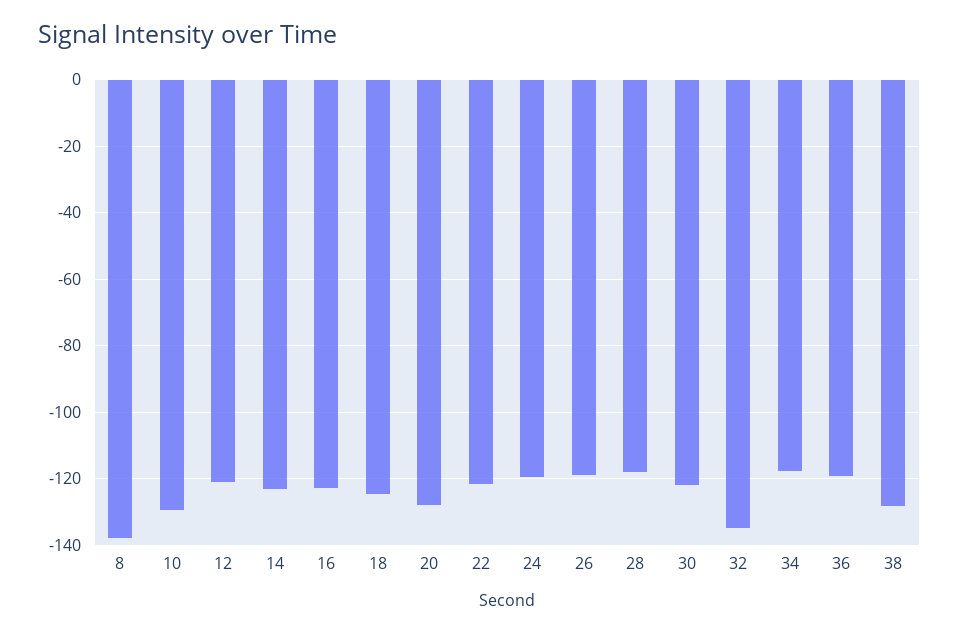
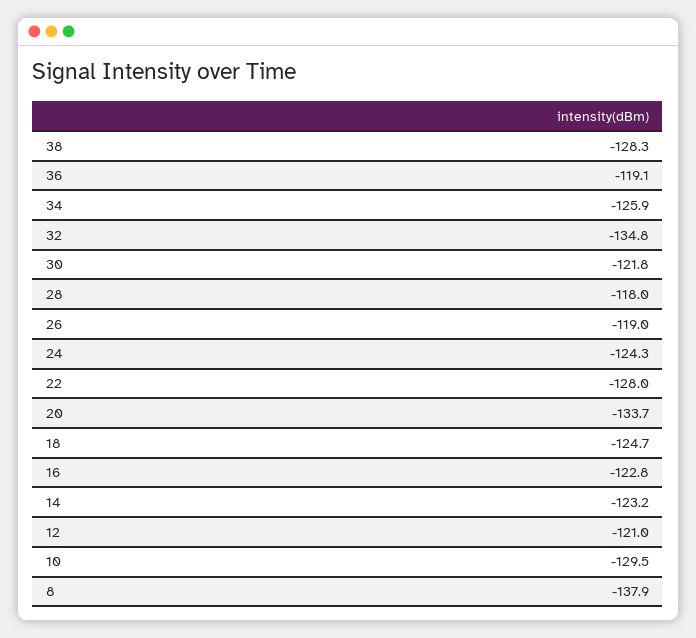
  {
    "8": -137.9,
    "10": -129.5,
    "12": -121,
    "14": -123.2,
    "16": -122.8,
    "18": -124.7,
-   "20": -128,
+   "20": -133.7,
-   "22": -122,
+   "22": -128,
-   "24": -120,
+   "24": -124.3,
    "26": -119,
    "28": -118,
    "30": -121.8,
    "32": -134.8,
-   "34": -118,
+   "34": -125.9,
    "36": -119.1,
    "38": -128.3
  }

